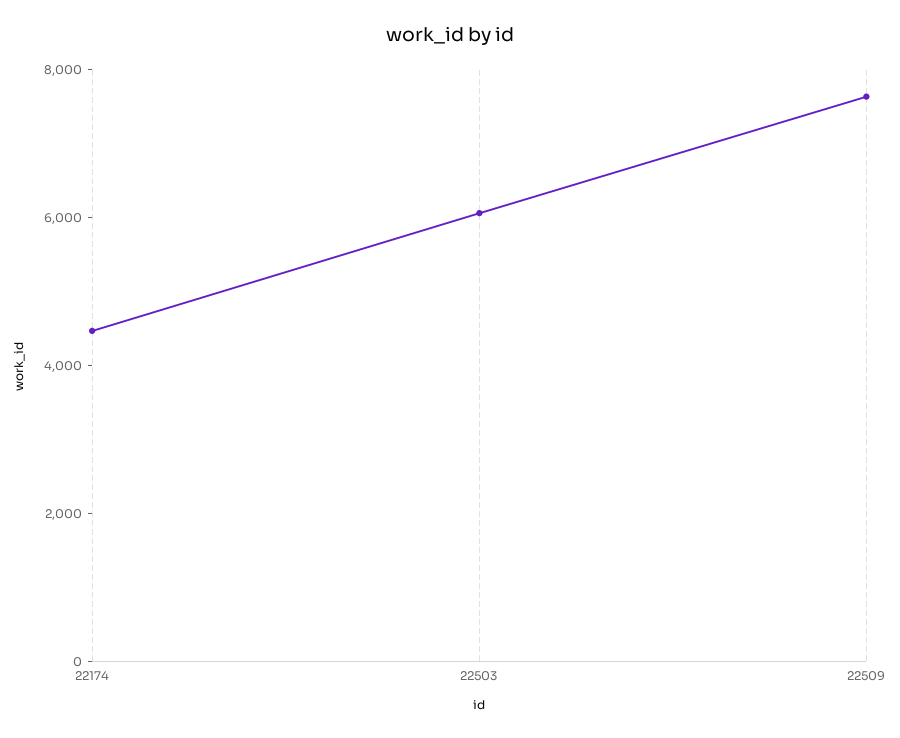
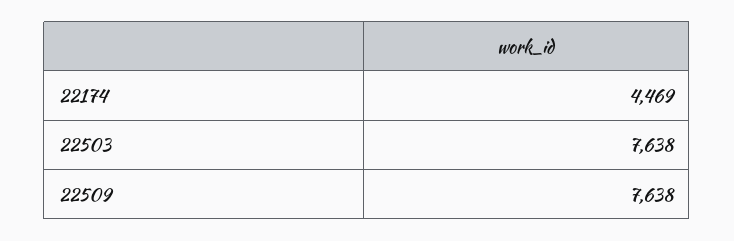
  {
    "22174": 4469,
-   "22503": 6000,
+   "22503": 7638,
    "22509": 7638
  }

